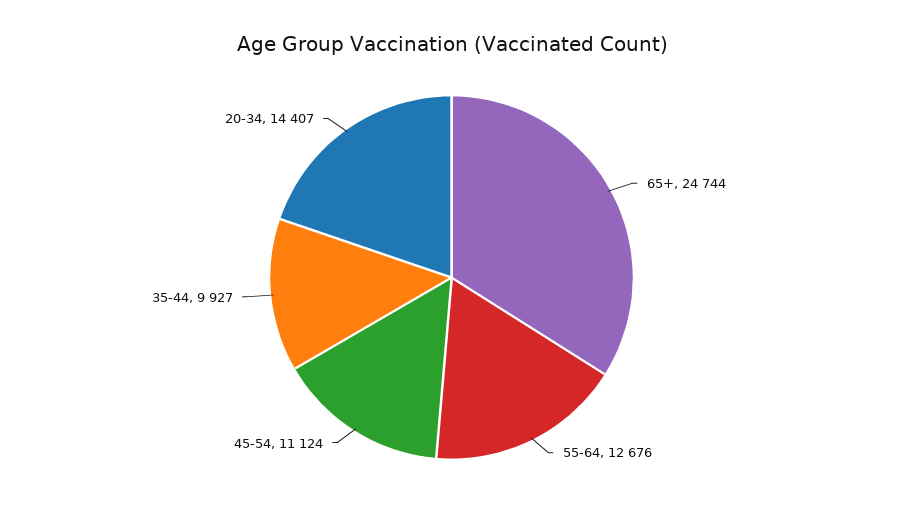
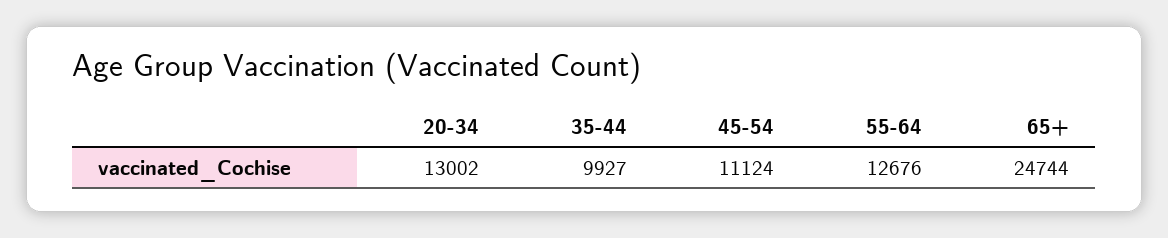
  {
    "65+": 24744,
    "55-64": 12676,
    "45-54": 11124,
    "35-44": 9927,
-   "20-34": 14407
+   "20-34": 13002
  }

